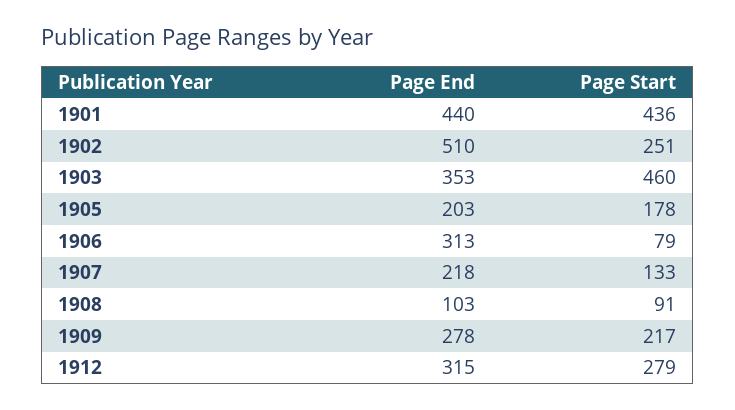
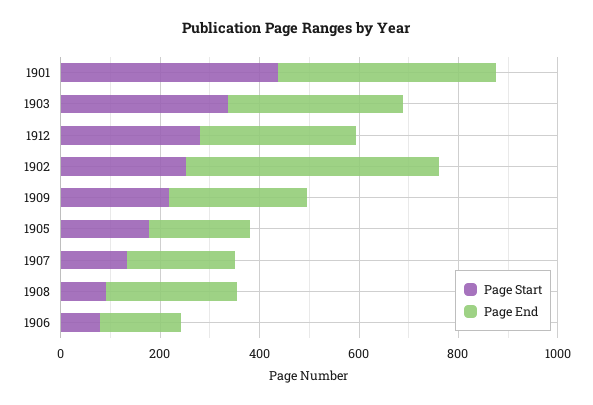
  {
    "Page End": {
      "1901": 440,
      "1902": 510,
      "1903": 353,
      "1905": 203,
-     "1906": 313,
+     "1906": 150,
      "1907": 218,
-     "1908": 103,
+     "1908": 250,
      "1909": 278,
      "1912": 315
    },
    "Page Start": {
      "1901": 436,
      "1902": 251,
-     "1903": 460,
+     "1903": 350,
      "1905": 178,
      "1906": 79,
      "1907": 133,
      "1908": 91,
      "1909": 217,
      "1912": 279
    }
  }

